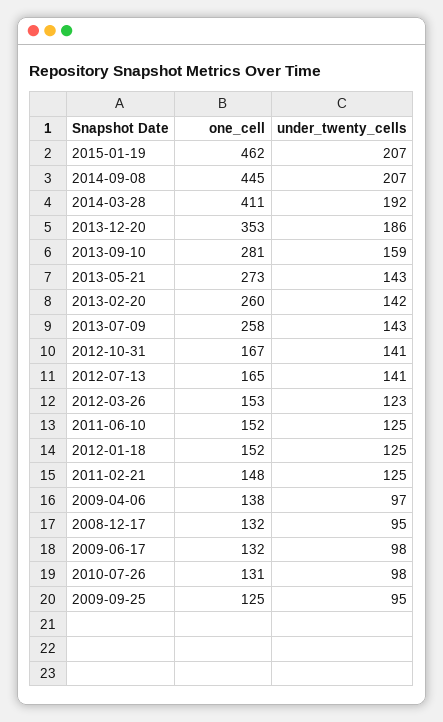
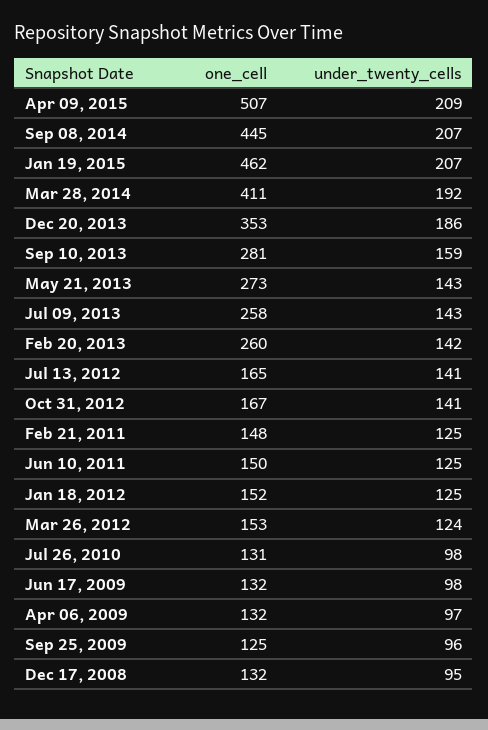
  {
    "one_cell": {
      "2015-01-19": 462,
      "2014-09-08": 445,
      "2014-03-28": 411,
      "2013-12-20": 353,
      "2013-09-10": 281,
      "2013-05-21": 273,
      "2013-02-20": 260,
      "2013-07-09": 258,
      "2012-10-31": 167,
      "2012-07-13": 165,
      "2012-03-26": 153,
-     "2011-06-10": 152,
+     "2011-06-10": 150,
      "2012-01-18": 152,
      "2011-02-21": 148,
-     "2009-04-06": 138,
+     "2009-04-06": 132,
      "2008-12-17": 132,
      "2009-06-17": 132,
      "2010-07-26": 131,
-     "2009-09-25": 125
+     "2009-09-25": 125,
+     "Apr 09, 2015": 507
    },
    "under_twenty_cells": {
      "2015-01-19": 207,
      "2014-09-08": 207,
      "2014-03-28": 192,
      "2013-12-20": 186,
      "2013-09-10": 159,
      "2013-05-21": 143,
      "2013-02-20": 142,
      "2013-07-09": 143,
      "2012-10-31": 141,
      "2012-07-13": 141,
-     "2012-03-26": 123,
+     "2012-03-26": 124,
      "2011-06-10": 125,
      "2012-01-18": 125,
      "2011-02-21": 125,
      "2009-04-06": 97,
      "2008-12-17": 95,
      "2009-06-17": 98,
      "2010-07-26": 98,
-     "2009-09-25": 95
+     "2009-09-25": 96,
+     "Apr 09, 2015": 209
    }
  }

